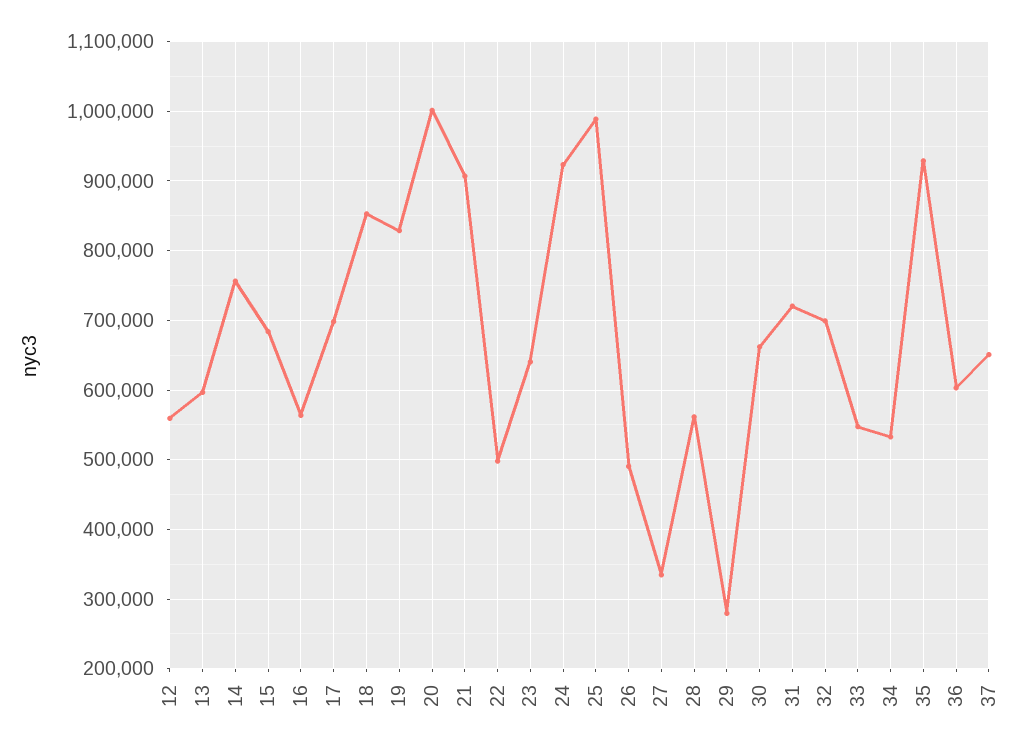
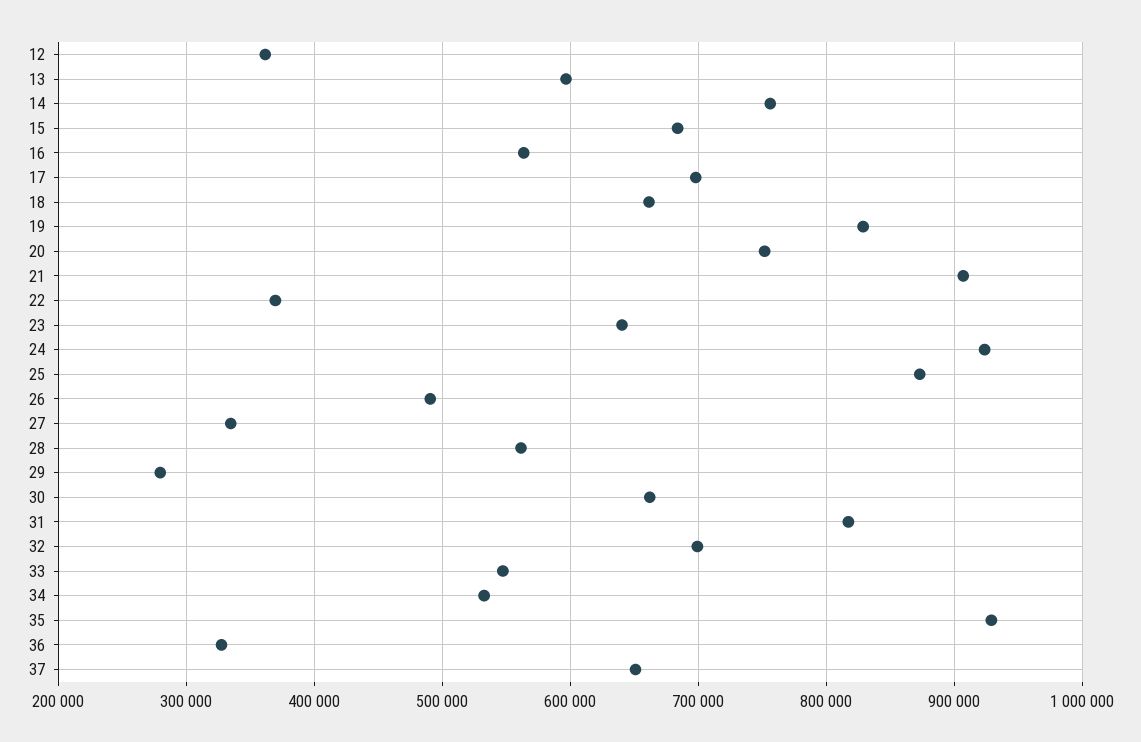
  {
-   "12": 560000,
+   "12": 360000,
    "13": 600000,
    "14": 760000,
    "15": 680000,
    "16": 560000,
    "17": 700000,
-   "18": 850000,
+   "18": 660000,
    "19": 830000,
-   "20": 1000000,
+   "20": 750000,
    "21": 910000,
-   "22": 500000,
+   "22": 370000,
    "23": 640000,
    "24": 920000,
-   "25": 990000,
+   "25": 870000,
    "26": 490000,
    "27": 330000,
    "28": 560000,
    "29": 280000,
    "30": 660000,
-   "31": 720000,
+   "31": 820000,
    "32": 700000,
    "33": 550000,
    "34": 530000,
    "35": 930000,
-   "36": 600000,
+   "36": 330000,
    "37": 650000
  }

